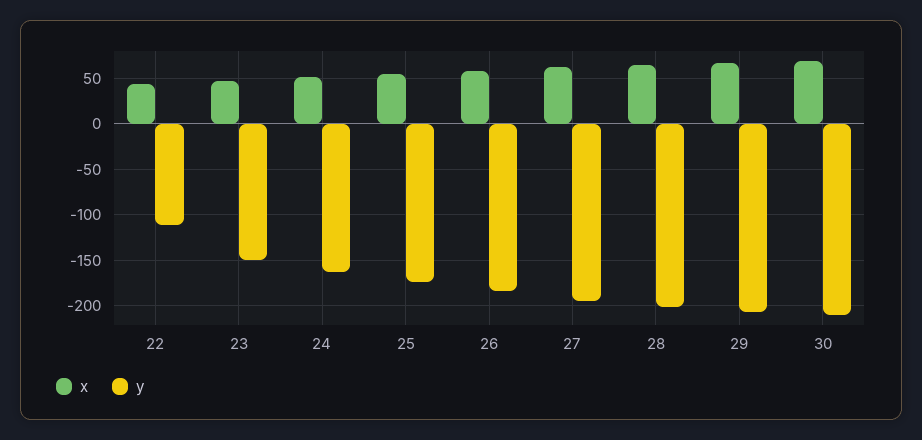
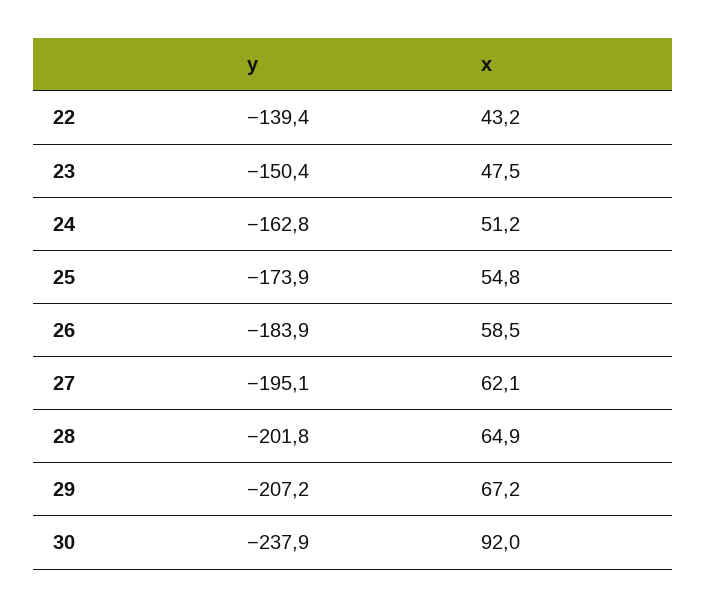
  {
    "x": {
      "22": 43.2,
      "23": 47.5,
      "24": 51.2,
      "25": 54.8,
      "26": 58.5,
      "27": 62.1,
      "28": 64.9,
      "29": 67.2,
-     "30": 70
+     "30": 92
    },
    "y": {
-     "22": -110,
+     "22": -139.4,
      "23": -150.4,
      "24": -162.8,
      "25": -173.9,
      "26": -183.9,
      "27": -195.1,
      "28": -201.8,
      "29": -207.2,
-     "30": -210
+     "30": -237.9
    }
  }

